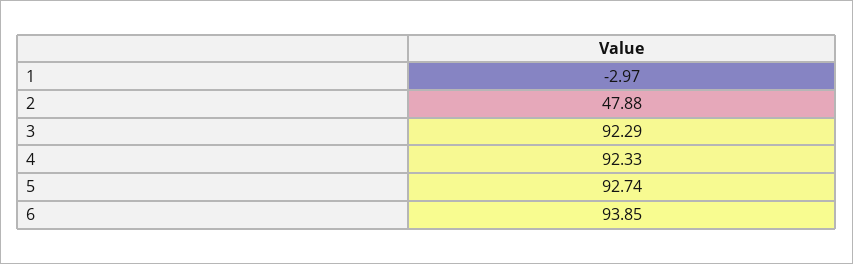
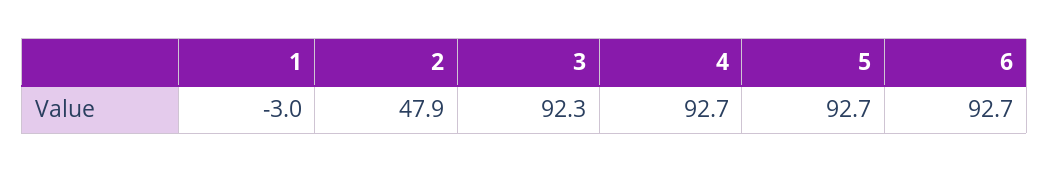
  {
    "1": -2.97,
    "2": 47.88,
    "3": 92.29,
-   "4": 92.33,
+   "4": 92.7,
    "5": 92.74,
-   "6": 93.85
+   "6": 92.7
  }

